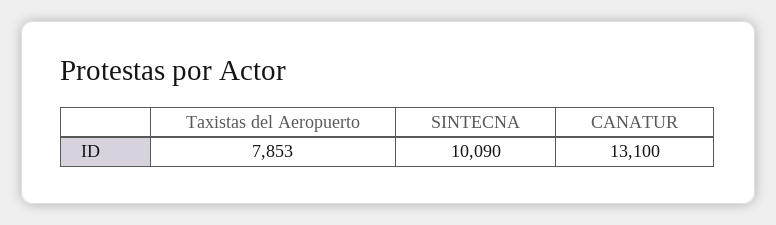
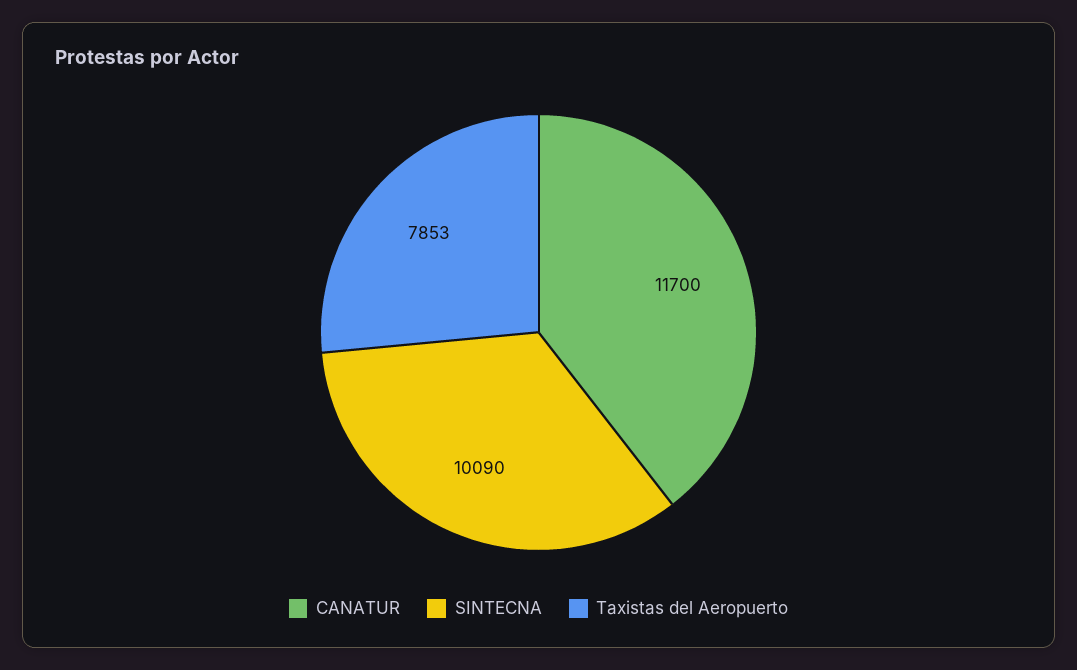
  {
    "Taxistas del Aeropuerto": 7853,
    "SINTECNA": 10090,
-   "CANATUR": 13100
+   "CANATUR": 11700
  }

